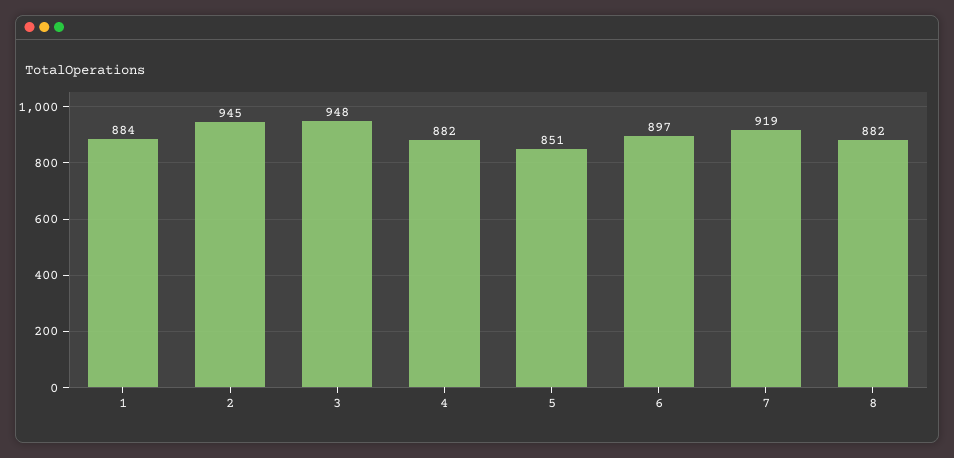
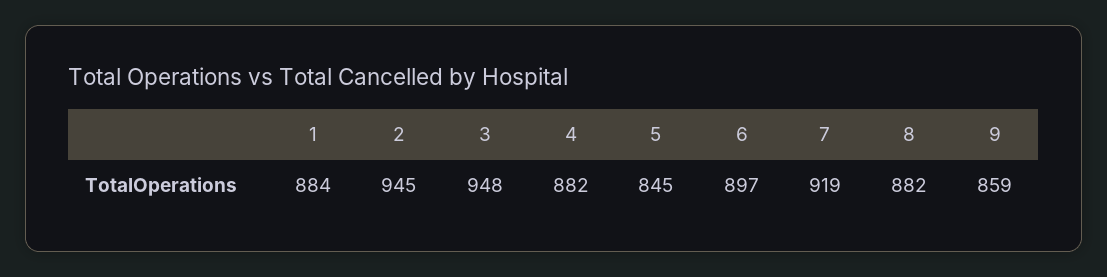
  {
    "1": 884,
    "2": 945,
    "3": 948,
    "4": 882,
-   "5": 851,
+   "5": 845,
    "6": 897,
    "7": 919,
-   "8": 882
+   "8": 882,
+   "9": 859
  }

